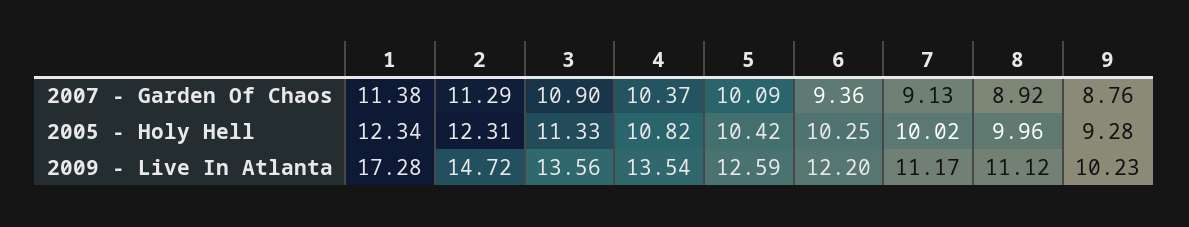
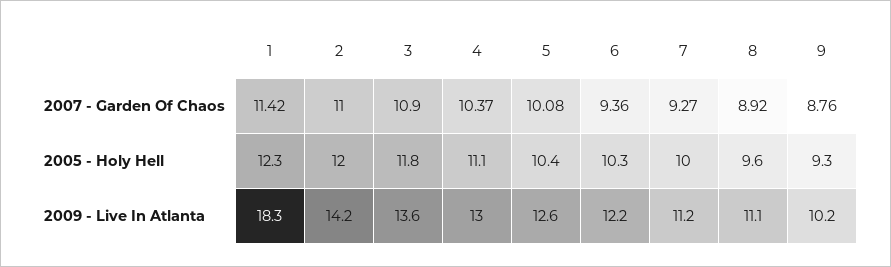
  {
    "1": {
-     "2007 - Garden Of Chaos": 11.38,
+     "2007 - Garden Of Chaos": 11.42,
      "2005 - Holy Hell": 12.34,
-     "2009 - Live In Atlanta": 17.28
+     "2009 - Live In Atlanta": 18.3
    },
    "2": {
-     "2007 - Garden Of Chaos": 11.29,
+     "2007 - Garden Of Chaos": 11,
-     "2005 - Holy Hell": 12.31,
+     "2005 - Holy Hell": 12,
-     "2009 - Live In Atlanta": 14.72
+     "2009 - Live In Atlanta": 14.2
    },
    "3": {
      "2007 - Garden Of Chaos": 10.9,
-     "2005 - Holy Hell": 11.33,
+     "2005 - Holy Hell": 11.8,
      "2009 - Live In Atlanta": 13.56
    },
    "4": {
      "2007 - Garden Of Chaos": 10.37,
-     "2005 - Holy Hell": 10.82,
+     "2005 - Holy Hell": 11.1,
-     "2009 - Live In Atlanta": 13.54
+     "2009 - Live In Atlanta": 13
    },
    "5": {
-     "2007 - Garden Of Chaos": 10.09,
+     "2007 - Garden Of Chaos": 10.08,
      "2005 - Holy Hell": 10.42,
      "2009 - Live In Atlanta": 12.59
    },
    "6": {
      "2007 - Garden Of Chaos": 9.36,
      "2005 - Holy Hell": 10.25,
      "2009 - Live In Atlanta": 12.2
    },
    "7": {
-     "2007 - Garden Of Chaos": 9.13,
+     "2007 - Garden Of Chaos": 9.27,
      "2005 - Holy Hell": 10.02,
      "2009 - Live In Atlanta": 11.17
    },
    "8": {
      "2007 - Garden Of Chaos": 8.92,
-     "2005 - Holy Hell": 9.96,
+     "2005 - Holy Hell": 9.6,
      "2009 - Live In Atlanta": 11.12
    },
    "9": {
      "2007 - Garden Of Chaos": 8.76,
      "2005 - Holy Hell": 9.28,
      "2009 - Live In Atlanta": 10.23
    }
  }

